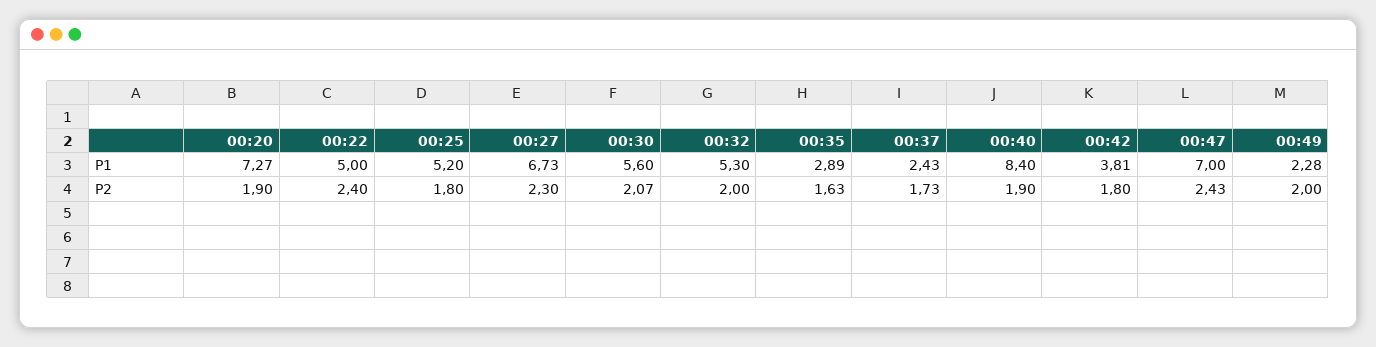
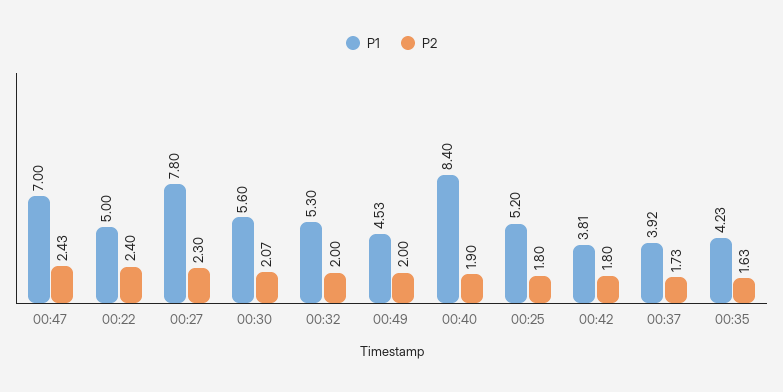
  {
    "P1": {
-     "00:20": 7.27,
      "00:22": 5,
      "00:25": 5.2,
-     "00:27": 6.73,
+     "00:27": 7.8,
      "00:30": 5.6,
      "00:32": 5.3,
-     "00:35": 2.89,
+     "00:35": 4.23,
-     "00:37": 2.43,
+     "00:37": 3.92,
      "00:40": 8.4,
      "00:42": 3.81,
      "00:47": 7,
-     "00:49": 2.28
+     "00:49": 4.53
    },
    "P2": {
-     "00:20": 1.9,
      "00:22": 2.4,
      "00:25": 1.8,
      "00:27": 2.3,
      "00:30": 2.07,
      "00:32": 2,
      "00:35": 1.63,
      "00:37": 1.73,
      "00:40": 1.9,
      "00:42": 1.8,
      "00:47": 2.43,
      "00:49": 2
    }
  }

